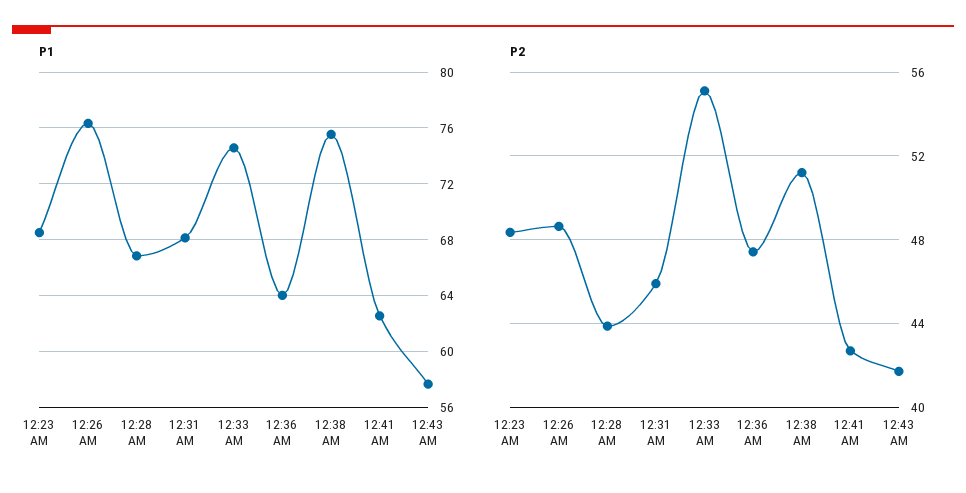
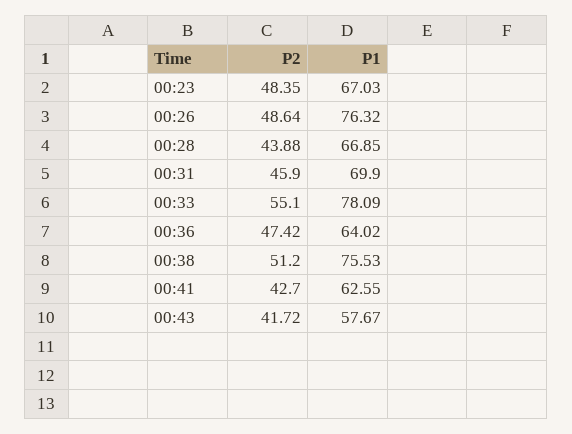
  {
    "P1": {
-     "12:23 AM": 68.5,
+     "12:23 AM": 67.03,
      "12:26 AM": 76.32,
      "12:28 AM": 66.85,
-     "12:31 AM": 68,
+     "12:31 AM": 69.9,
-     "12:33 AM": 74.5,
+     "12:33 AM": 78.09,
      "12:36 AM": 64.02,
      "12:38 AM": 75.53,
      "12:41 AM": 62.55,
      "12:43 AM": 57.67
    },
    "P2": {
      "12:23 AM": 48.35,
      "12:26 AM": 48.64,
      "12:28 AM": 43.88,
      "12:31 AM": 45.9,
      "12:33 AM": 55.1,
      "12:36 AM": 47.42,
      "12:38 AM": 51.2,
      "12:41 AM": 42.7,
      "12:43 AM": 41.72
    }
  }

